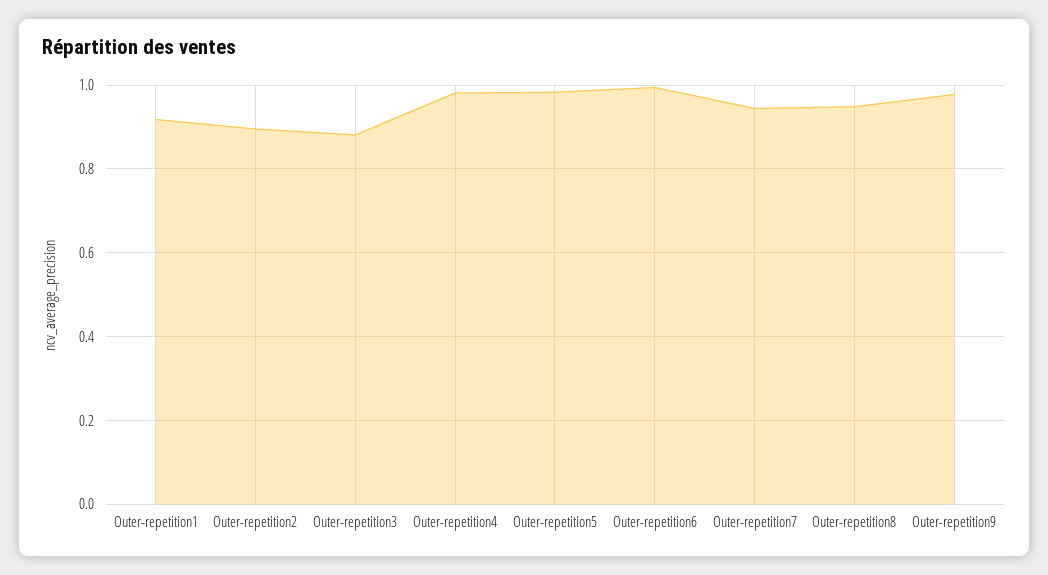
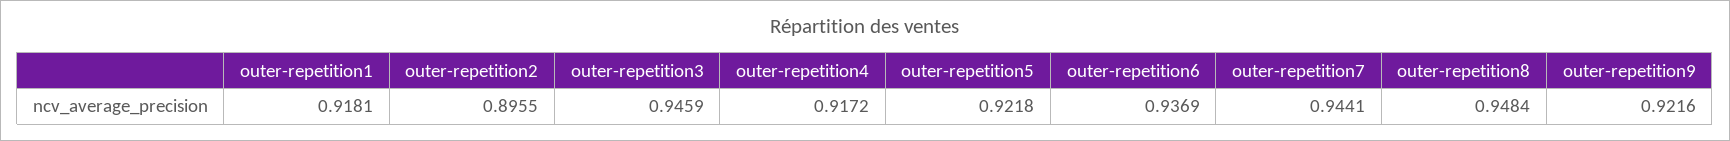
  {
    "Outer-repetition1": 0.9181,
    "Outer-repetition2": 0.8955,
-   "Outer-repetition3": 0.88,
+   "Outer-repetition3": 0.9459,
-   "Outer-repetition4": 0.98,
+   "Outer-repetition4": 0.9172,
-   "Outer-repetition5": 0.98,
+   "Outer-repetition5": 0.9218,
-   "Outer-repetition6": 1,
+   "Outer-repetition6": 0.9369,
    "Outer-repetition7": 0.9441,
    "Outer-repetition8": 0.9484,
-   "Outer-repetition9": 0.98
+   "Outer-repetition9": 0.9216
  }

